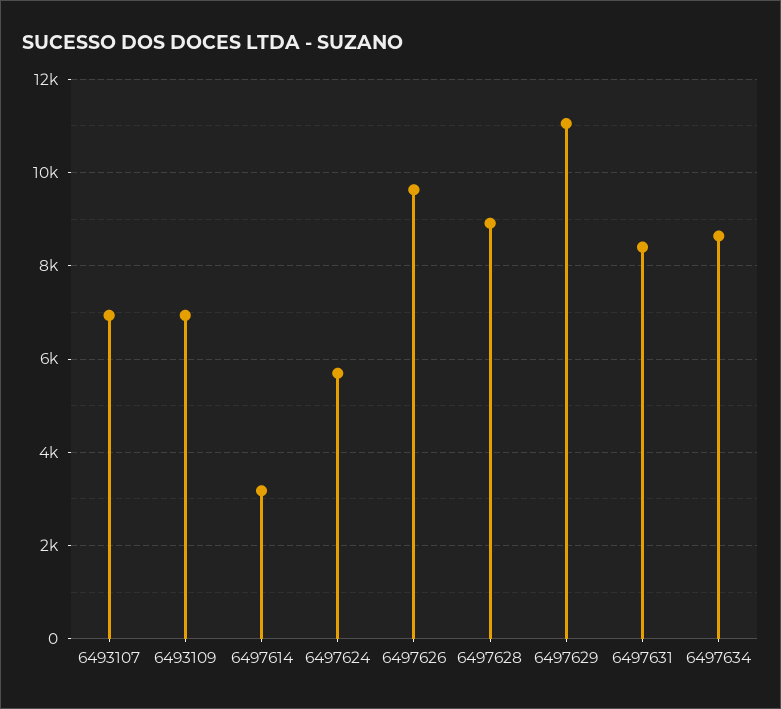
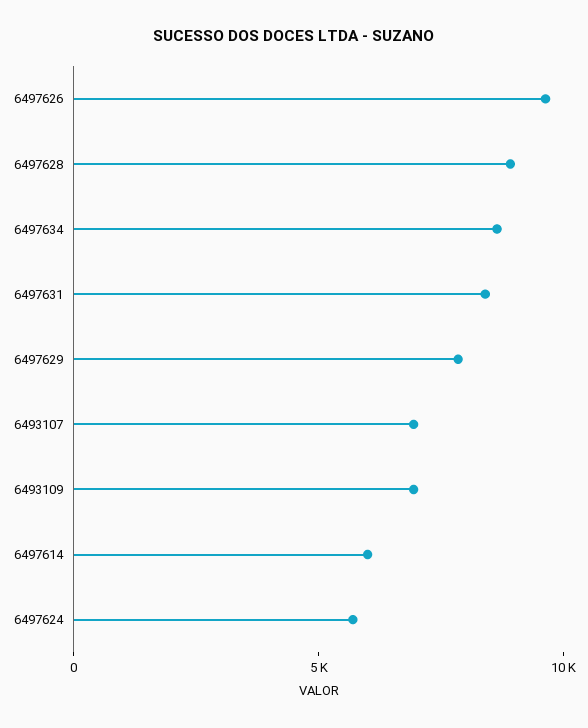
  {
    "6493107": 7000,
    "6493109": 7000,
-   "6497614": 3200,
+   "6497614": 6000,
    "6497624": 5600,
    "6497626": 9600,
    "6497628": 9000,
-   "6497629": 11000,
+   "6497629": 8000,
    "6497631": 8400,
    "6497634": 8600
  }

